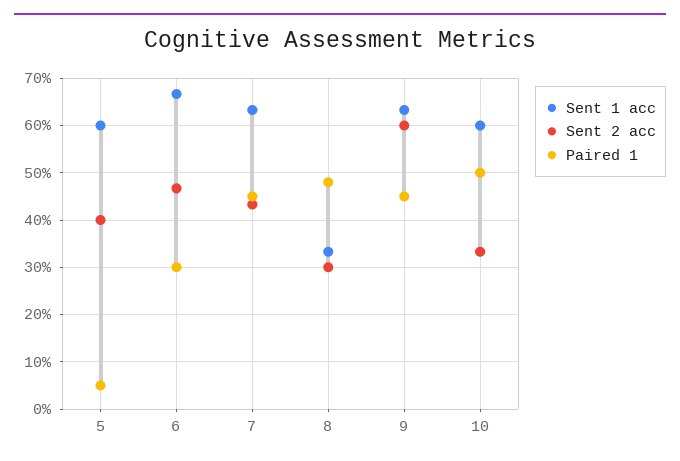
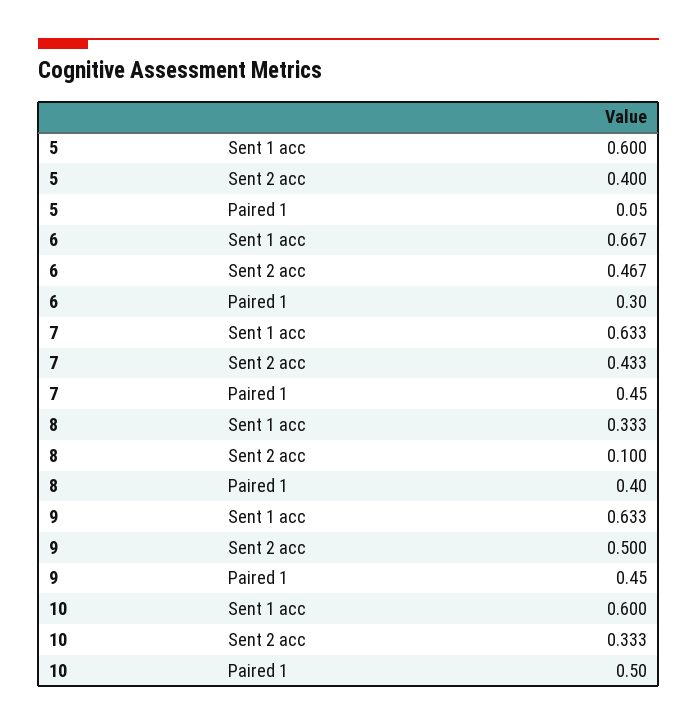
  {
    "Sent 1 acc": {
      "5": 0.6,
      "6": 0.667,
      "7": 0.633,
      "8": 0.333,
      "9": 0.633,
      "10": 0.6
    },
    "Sent 2 acc": {
      "5": 0.4,
      "6": 0.467,
      "7": 0.433,
-     "8": 0.3,
+     "8": 0.1,
-     "9": 0.6,
+     "9": 0.5,
      "10": 0.333
    },
    "Paired 1": {
      "5": 0.05,
      "6": 0.3,
      "7": 0.45,
-     "8": 0.48,
+     "8": 0.4,
      "9": 0.45,
      "10": 0.5
    }
  }

